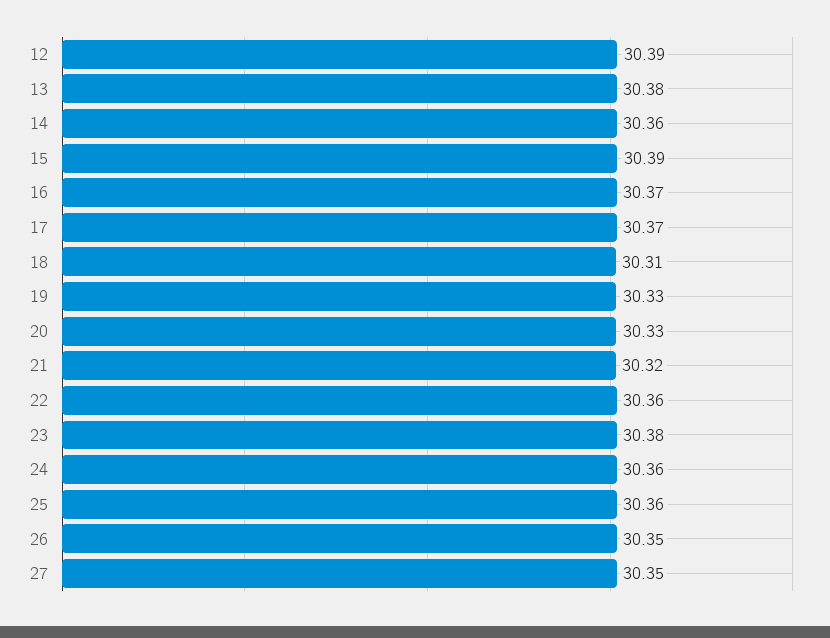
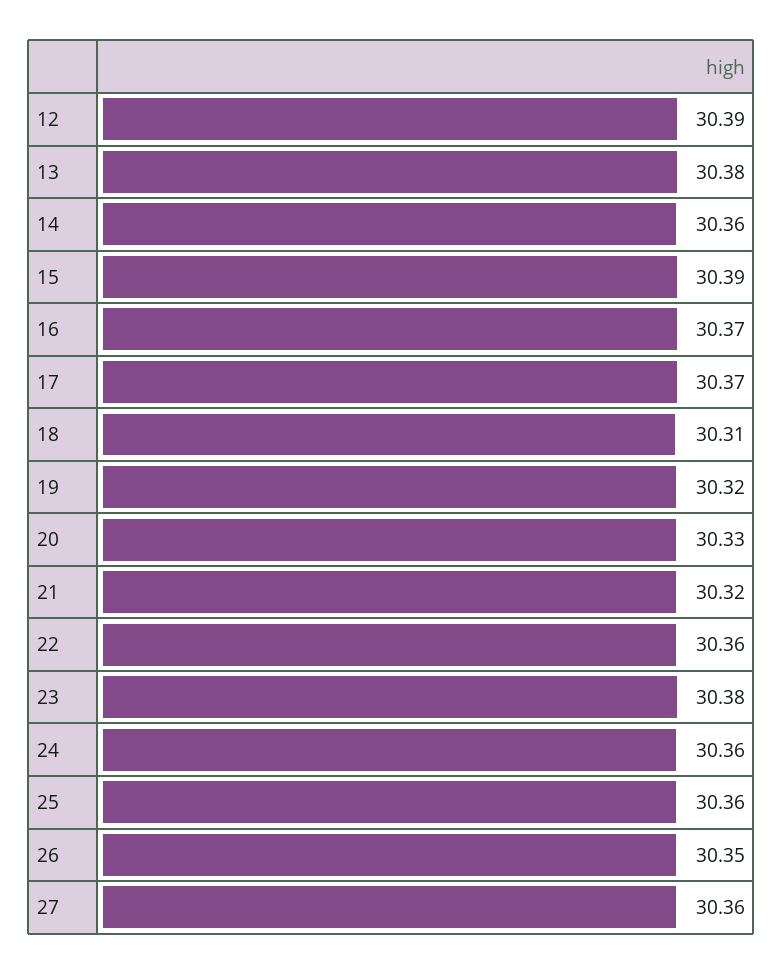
  {
    "12": 30.39,
    "13": 30.38,
    "14": 30.36,
    "15": 30.39,
    "16": 30.37,
    "17": 30.37,
    "18": 30.31,
-   "19": 30.33,
+   "19": 30.32,
    "20": 30.33,
    "21": 30.32,
    "22": 30.36,
    "23": 30.38,
    "24": 30.36,
    "25": 30.36,
    "26": 30.35,
-   "27": 30.35
+   "27": 30.36
  }

